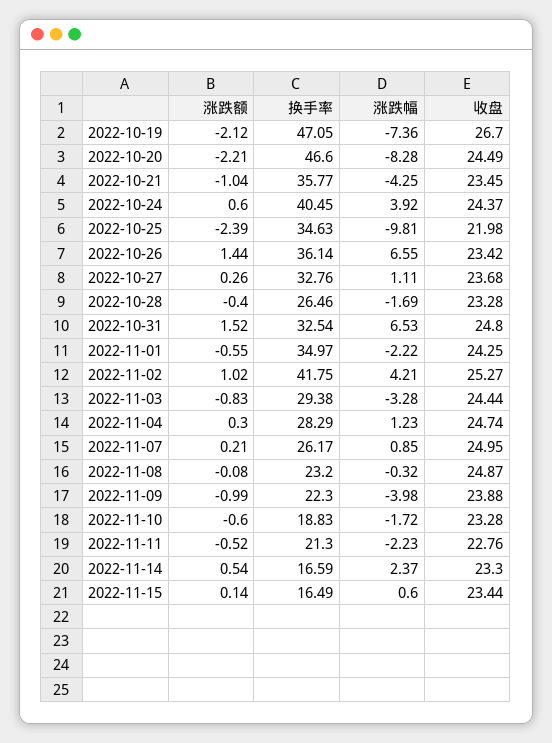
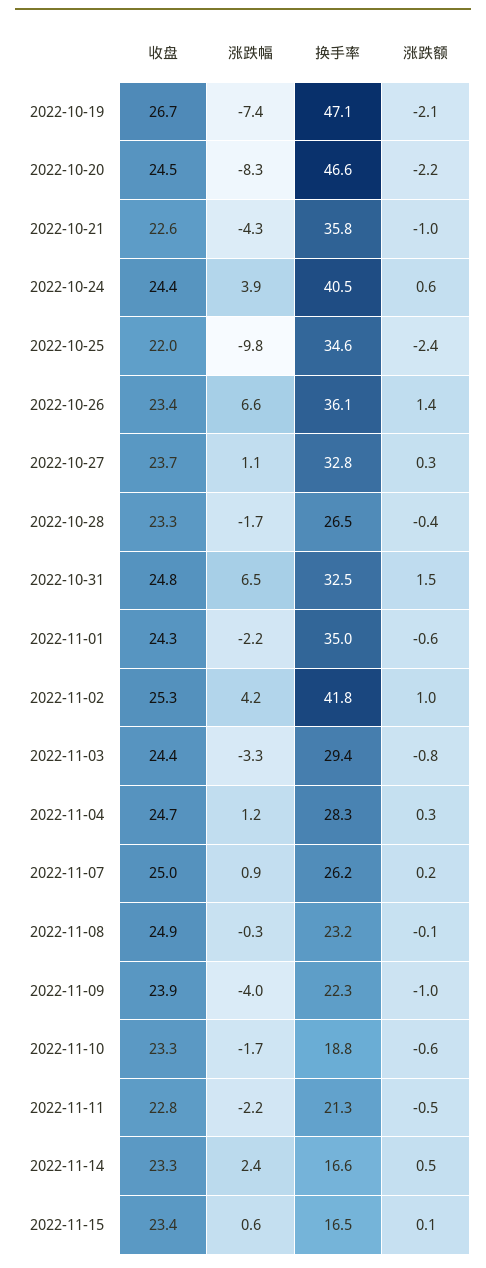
  {
    "涨跌额": {
      "2022-10-19": -2.12,
      "2022-10-20": -2.21,
      "2022-10-21": -1.04,
      "2022-10-24": 0.6,
      "2022-10-25": -2.39,
      "2022-10-26": 1.44,
      "2022-10-27": 0.26,
      "2022-10-28": -0.4,
      "2022-10-31": 1.52,
      "2022-11-01": -0.55,
      "2022-11-02": 1.02,
      "2022-11-03": -0.83,
      "2022-11-04": 0.3,
      "2022-11-07": 0.21,
      "2022-11-08": -0.08,
      "2022-11-09": -0.99,
      "2022-11-10": -0.6,
      "2022-11-11": -0.52,
      "2022-11-14": 0.54,
      "2022-11-15": 0.14
    },
    "换手率": {
      "2022-10-19": 47.05,
      "2022-10-20": 46.6,
      "2022-10-21": 35.77,
      "2022-10-24": 40.45,
      "2022-10-25": 34.63,
      "2022-10-26": 36.14,
      "2022-10-27": 32.76,
      "2022-10-28": 26.46,
      "2022-10-31": 32.54,
      "2022-11-01": 34.97,
      "2022-11-02": 41.75,
      "2022-11-03": 29.38,
      "2022-11-04": 28.29,
      "2022-11-07": 26.17,
      "2022-11-08": 23.2,
      "2022-11-09": 22.3,
      "2022-11-10": 18.83,
      "2022-11-11": 21.3,
      "2022-11-14": 16.59,
      "2022-11-15": 16.49
    },
    "涨跌幅": {
      "2022-10-19": -7.36,
      "2022-10-20": -8.28,
      "2022-10-21": -4.25,
      "2022-10-24": 3.92,
      "2022-10-25": -9.81,
      "2022-10-26": 6.55,
      "2022-10-27": 1.11,
      "2022-10-28": -1.69,
      "2022-10-31": 6.53,
      "2022-11-01": -2.22,
      "2022-11-02": 4.21,
      "2022-11-03": -3.28,
      "2022-11-04": 1.23,
      "2022-11-07": 0.85,
      "2022-11-08": -0.32,
      "2022-11-09": -3.98,
      "2022-11-10": -1.72,
      "2022-11-11": -2.23,
      "2022-11-14": 2.37,
      "2022-11-15": 0.6
    },
    "收盘": {
      "2022-10-19": 26.7,
      "2022-10-20": 24.49,
-     "2022-10-21": 23.45,
+     "2022-10-21": 22.6,
      "2022-10-24": 24.37,
      "2022-10-25": 21.98,
      "2022-10-26": 23.42,
      "2022-10-27": 23.68,
      "2022-10-28": 23.28,
      "2022-10-31": 24.8,
      "2022-11-01": 24.25,
      "2022-11-02": 25.27,
      "2022-11-03": 24.44,
      "2022-11-04": 24.74,
      "2022-11-07": 24.95,
      "2022-11-08": 24.87,
      "2022-11-09": 23.88,
      "2022-11-10": 23.28,
      "2022-11-11": 22.76,
      "2022-11-14": 23.3,
      "2022-11-15": 23.44
    }
  }

